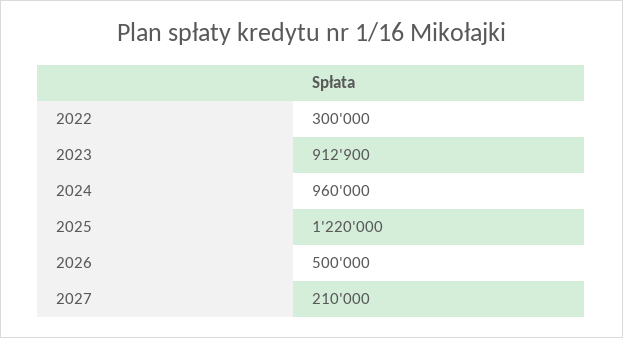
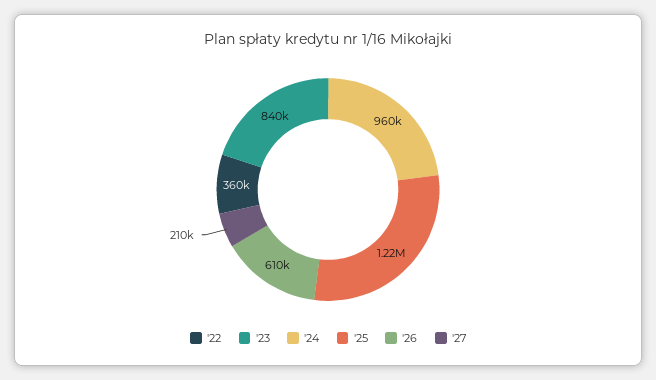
  {
-   "2022": 300000,
+   "2022": 360000,
-   "2023": 912900,
+   "2023": 840000,
    "2024": 960000,
    "2025": 1220000,
-   "2026": 500000,
+   "2026": 610000,
    "2027": 210000
  }

